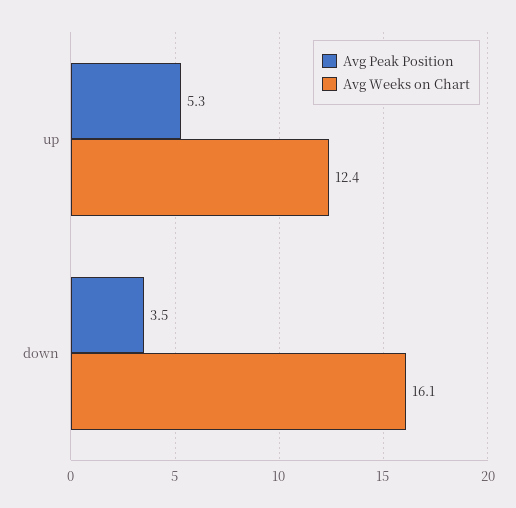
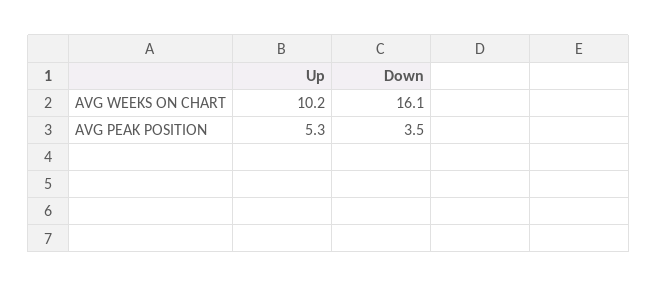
  {
    "Avg Peak Position": {
      "up": 5.3,
      "down": 3.5
    },
    "Avg Weeks on Chart": {
-     "up": 12.4,
+     "up": 10.2,
      "down": 16.1
    }
  }

